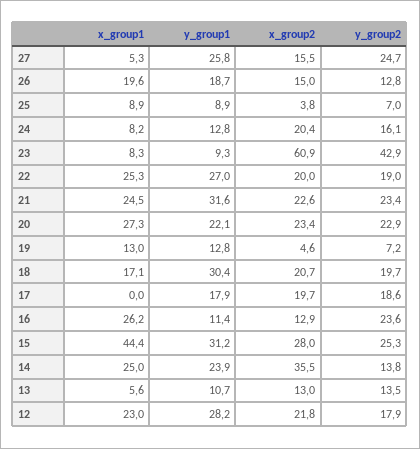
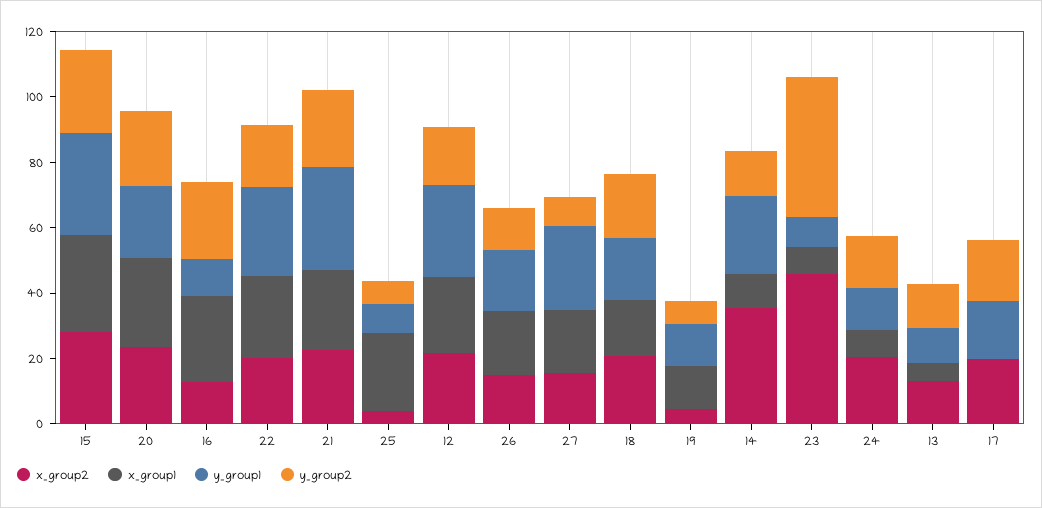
  {
    "x_group1": {
-     "27": 5.3,
+     "27": 20,
      "26": 19.6,
-     "25": 8.9,
+     "25": 25,
      "24": 8.2,
      "23": 8.3,
      "22": 25.3,
      "21": 24.5,
      "20": 27.3,
      "19": 13,
      "18": 17.1,
      "17": 0,
      "16": 26.2,
-     "15": 44.4,
+     "15": 30,
-     "14": 25,
+     "14": 10,
      "13": 5.6,
      "12": 23
    },
    "y_group1": {
      "27": 25.8,
      "26": 18.7,
      "25": 8.9,
      "24": 12.8,
      "23": 9.3,
      "22": 27,
      "21": 31.6,
      "20": 22.1,
      "19": 12.8,
-     "18": 30.4,
+     "18": 20,
      "17": 17.9,
      "16": 11.4,
      "15": 31.2,
      "14": 23.9,
      "13": 10.7,
      "12": 28.2
    },
    "x_group2": {
      "27": 15.5,
      "26": 15,
      "25": 3.8,
      "24": 20.4,
-     "23": 60.9,
+     "23": 45,
      "22": 20,
      "21": 22.6,
      "20": 23.4,
      "19": 4.6,
      "18": 20.7,
      "17": 19.7,
      "16": 12.9,
      "15": 28,
      "14": 35.5,
      "13": 13,
      "12": 21.8
    },
    "y_group2": {
-     "27": 24.7,
+     "27": 10,
      "26": 12.8,
      "25": 7,
      "24": 16.1,
      "23": 42.9,
      "22": 19,
      "21": 23.4,
      "20": 22.9,
      "19": 7.2,
      "18": 19.7,
      "17": 18.6,
      "16": 23.6,
      "15": 25.3,
      "14": 13.8,
      "13": 13.5,
      "12": 17.9
    }
  }

